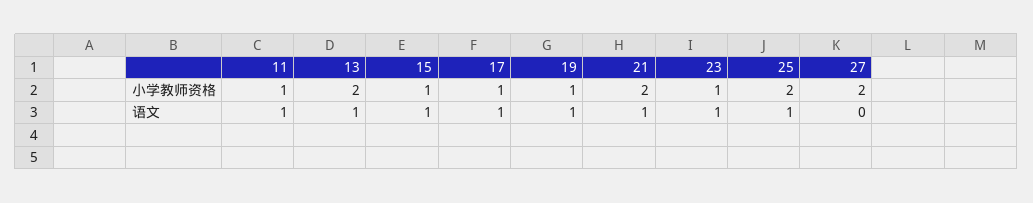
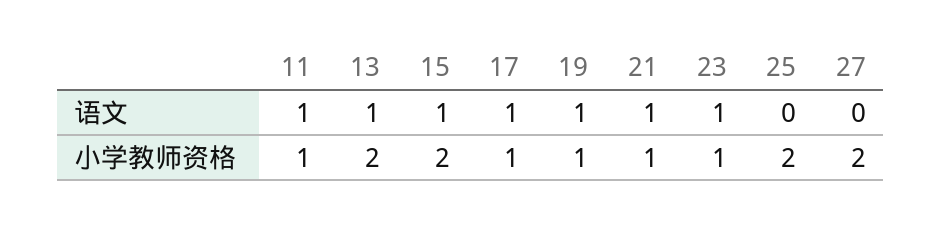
  {
    "11": {
      "小学教师资格": 1,
      "语文": 1
    },
    "13": {
      "小学教师资格": 2,
      "语文": 1
    },
    "15": {
-     "小学教师资格": 1,
+     "小学教师资格": 2,
      "语文": 1
    },
    "17": {
      "小学教师资格": 1,
      "语文": 1
    },
    "19": {
      "小学教师资格": 1,
      "语文": 1
    },
    "21": {
-     "小学教师资格": 2,
+     "小学教师资格": 1,
      "语文": 1
    },
    "23": {
      "小学教师资格": 1,
      "语文": 1
    },
    "25": {
      "小学教师资格": 2,
-     "语文": 1
+     "语文": 0
    },
    "27": {
      "小学教师资格": 2,
      "语文": 0
    }
  }

